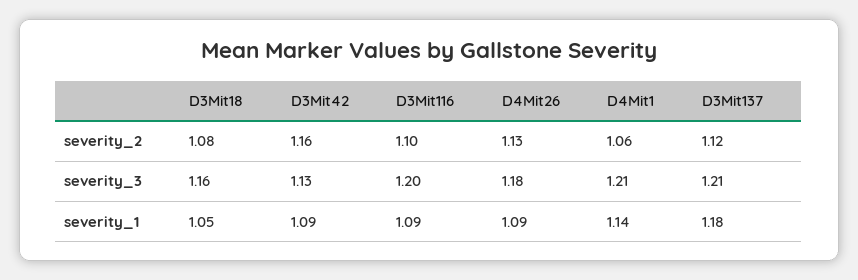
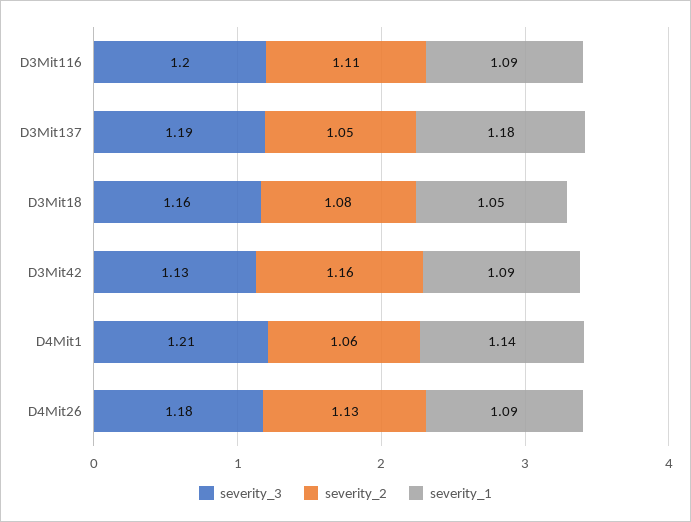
  {
    "severity_2": {
      "D3Mit18": 1.08,
      "D3Mit42": 1.16,
-     "D3Mit116": 1.1,
+     "D3Mit116": 1.11,
      "D4Mit26": 1.13,
      "D4Mit1": 1.06,
-     "D3Mit137": 1.12
+     "D3Mit137": 1.05
    },
    "severity_3": {
      "D3Mit18": 1.16,
      "D3Mit42": 1.13,
      "D3Mit116": 1.2,
      "D4Mit26": 1.18,
      "D4Mit1": 1.21,
-     "D3Mit137": 1.21
+     "D3Mit137": 1.19
    },
    "severity_1": {
      "D3Mit18": 1.05,
      "D3Mit42": 1.09,
      "D3Mit116": 1.09,
      "D4Mit26": 1.09,
      "D4Mit1": 1.14,
      "D3Mit137": 1.18
    }
  }

